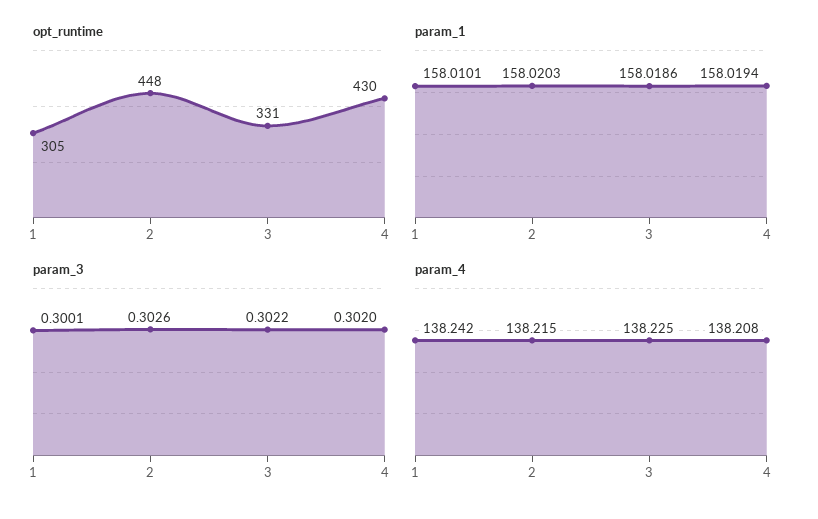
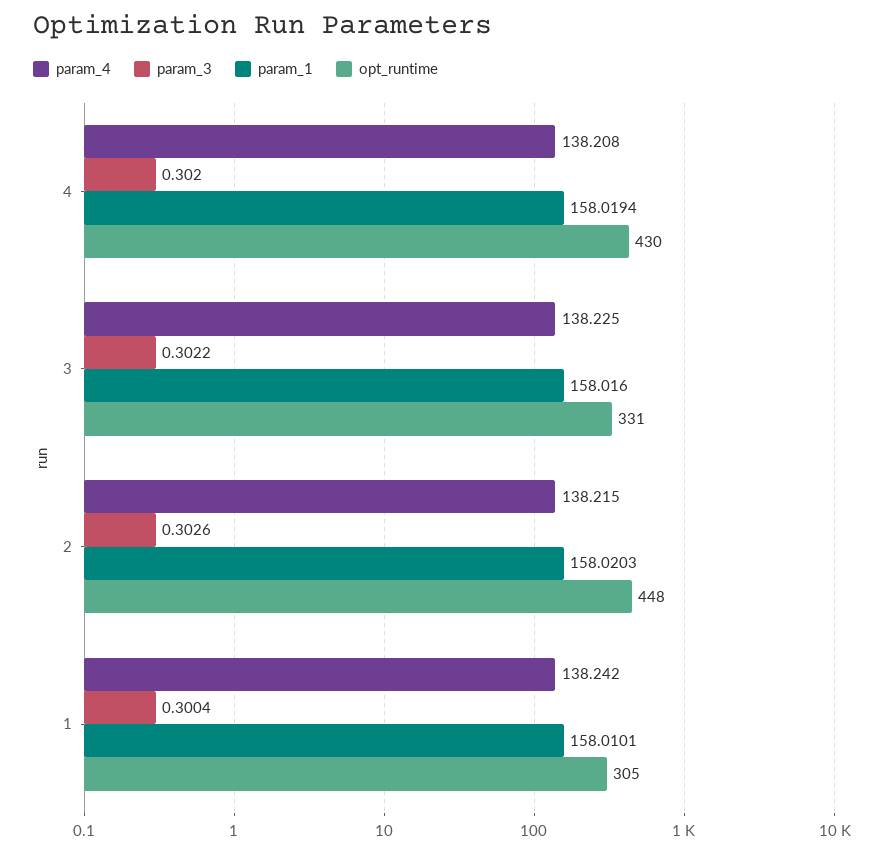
  {
    "opt_runtime": {
      "1": 305,
      "2": 448,
      "3": 331,
      "4": 430
    },
    "param_1": {
      "1": 158.0101,
      "2": 158.0203,
-     "3": 158.0186,
+     "3": 158.016,
      "4": 158.0194
    },
    "param_3": {
-     "1": 0.3001,
+     "1": 0.3004,
      "2": 0.3026,
      "3": 0.3022,
      "4": 0.302
    },
    "param_4": {
      "1": 138.242,
      "2": 138.215,
      "3": 138.225,
      "4": 138.208
    }
  }

